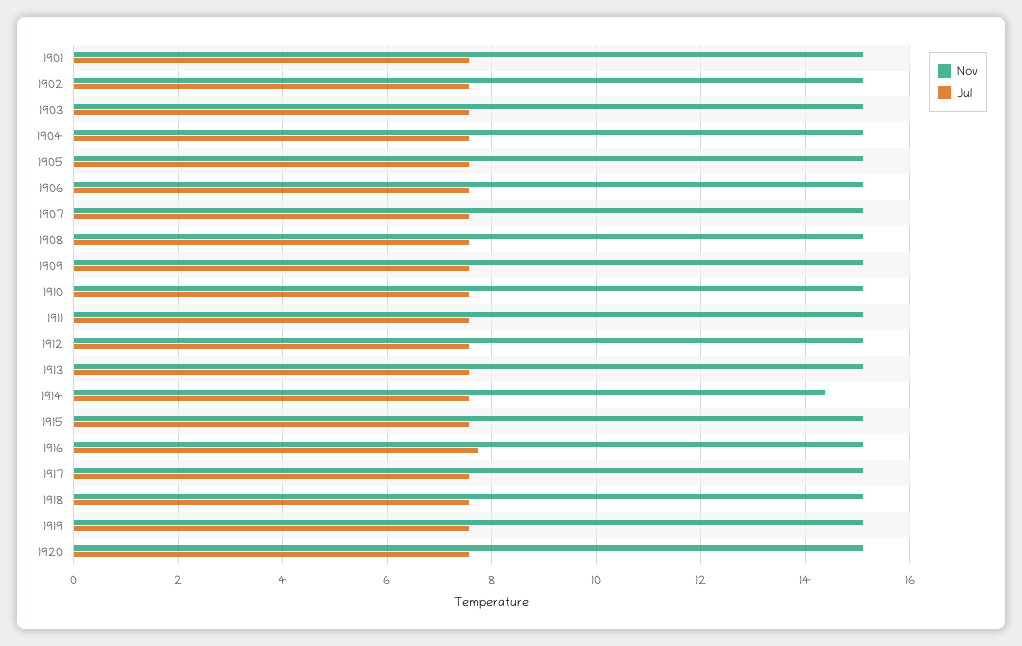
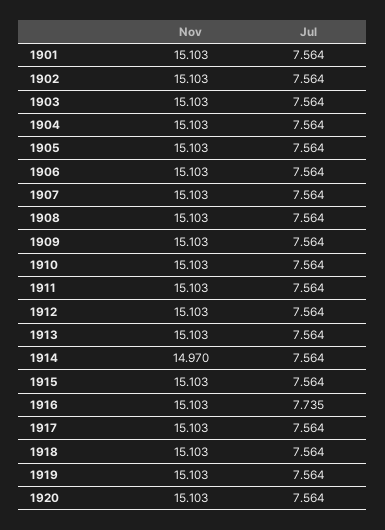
  {
    "Nov": {
      "1901": 15.103,
      "1902": 15.103,
      "1903": 15.103,
      "1904": 15.103,
      "1905": 15.103,
      "1906": 15.103,
      "1907": 15.103,
      "1908": 15.103,
      "1909": 15.103,
      "1910": 15.103,
      "1911": 15.103,
      "1912": 15.103,
      "1913": 15.103,
-     "1914": 14.4,
+     "1914": 14.97,
      "1915": 15.103,
      "1916": 15.103,
      "1917": 15.103,
      "1918": 15.103,
      "1919": 15.103,
      "1920": 15.103
    },
    "Jul": {
      "1901": 7.564,
      "1902": 7.564,
      "1903": 7.564,
      "1904": 7.564,
      "1905": 7.564,
      "1906": 7.564,
      "1907": 7.564,
      "1908": 7.564,
      "1909": 7.564,
      "1910": 7.564,
      "1911": 7.564,
      "1912": 7.564,
      "1913": 7.564,
      "1914": 7.564,
      "1915": 7.564,
      "1916": 7.735,
      "1917": 7.564,
      "1918": 7.564,
      "1919": 7.564,
      "1920": 7.564
    }
  }

